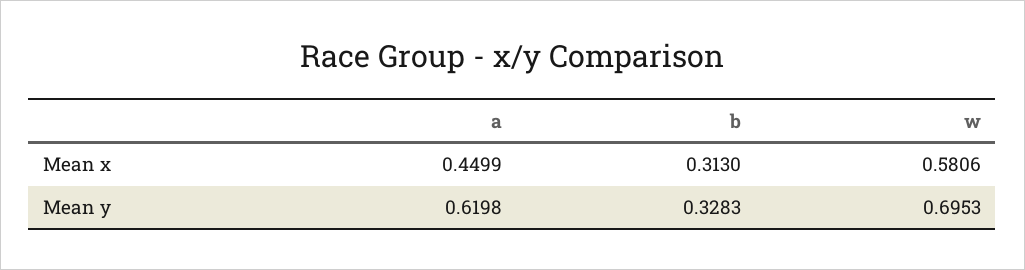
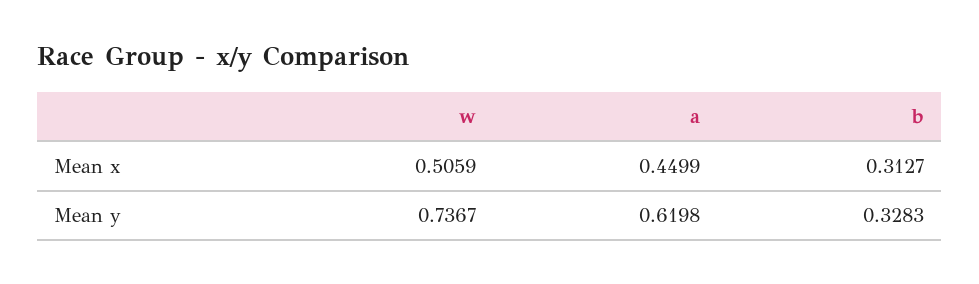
  {
    "a": {
      "Mean x": 0.4499,
      "Mean y": 0.6198
    },
    "b": {
-     "Mean x": 0.313,
+     "Mean x": 0.3127,
      "Mean y": 0.3283
    },
    "w": {
-     "Mean x": 0.5806,
+     "Mean x": 0.5059,
-     "Mean y": 0.6953
+     "Mean y": 0.7367
    }
  }

